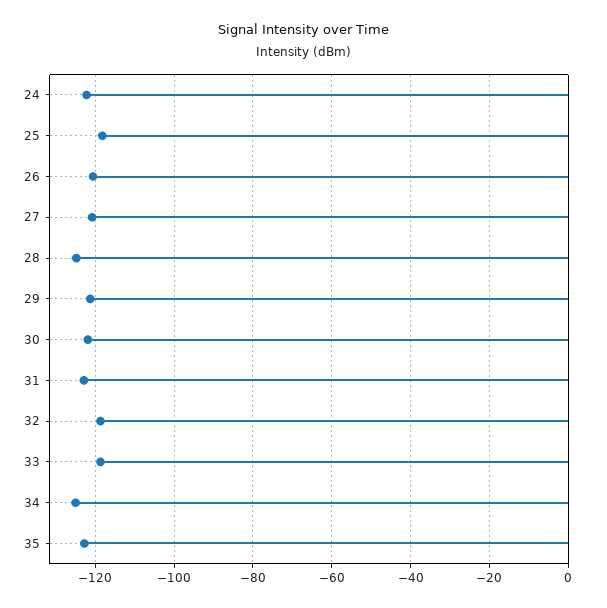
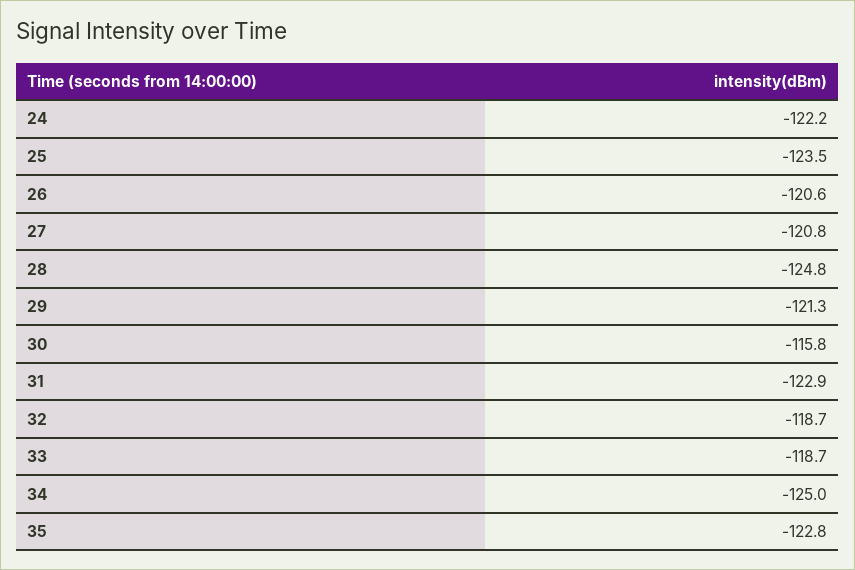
  {
    "24": -122.2,
-   "25": -118,
+   "25": -123.5,
    "26": -120.6,
    "27": -120.8,
    "28": -124.8,
    "29": -121.3,
-   "30": -122,
+   "30": -115.8,
    "31": -122.9,
    "32": -118.7,
    "33": -118.7,
    "34": -125,
    "35": -122.8
  }

